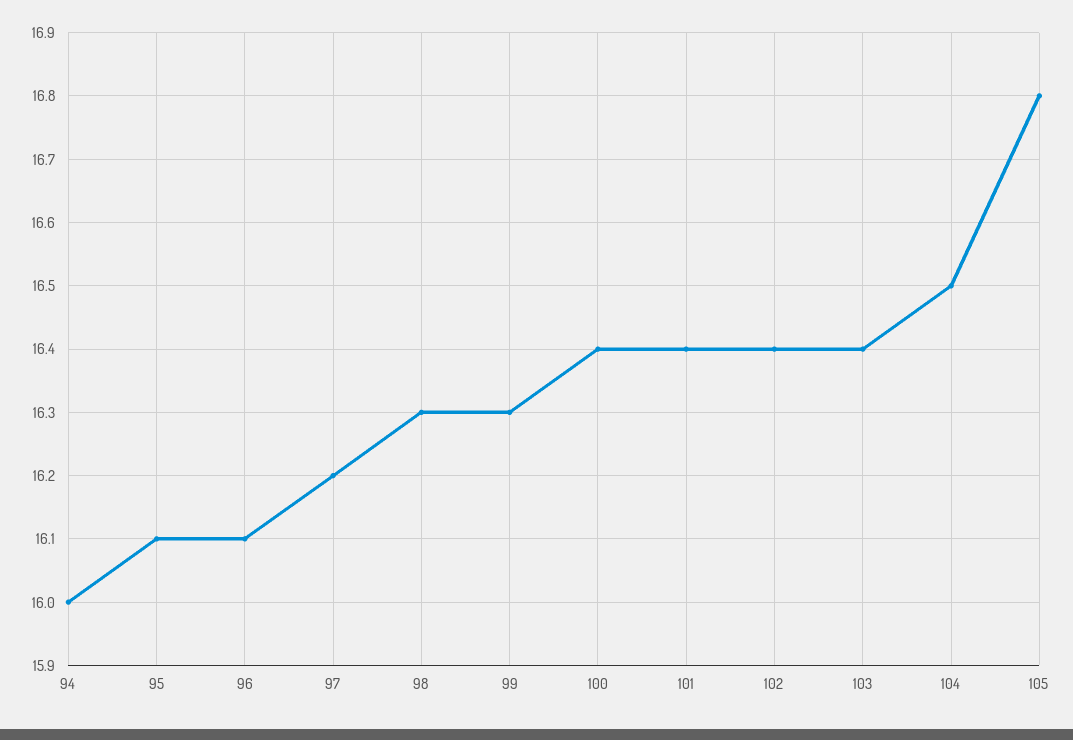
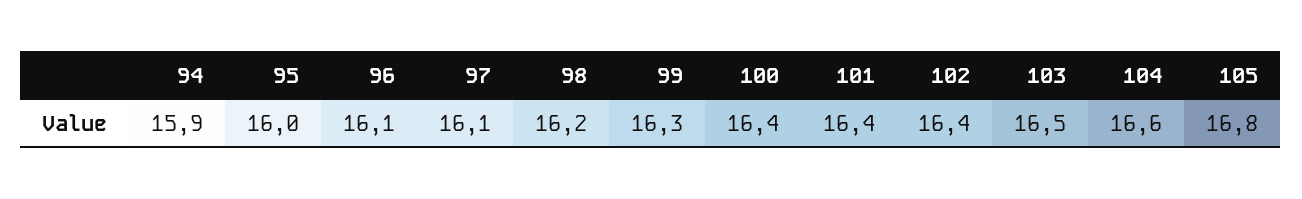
  {
-   "94": 16,
+   "94": 15.9,
-   "95": 16.1,
+   "95": 16,
    "96": 16.1,
-   "97": 16.2,
+   "97": 16.1,
-   "98": 16.3,
+   "98": 16.2,
    "99": 16.3,
    "100": 16.4,
    "101": 16.4,
    "102": 16.4,
-   "103": 16.4,
+   "103": 16.5,
-   "104": 16.5,
+   "104": 16.6,
    "105": 16.8
  }

